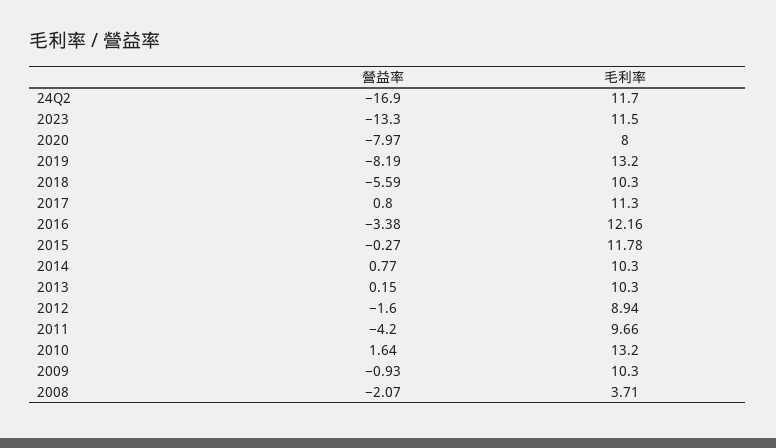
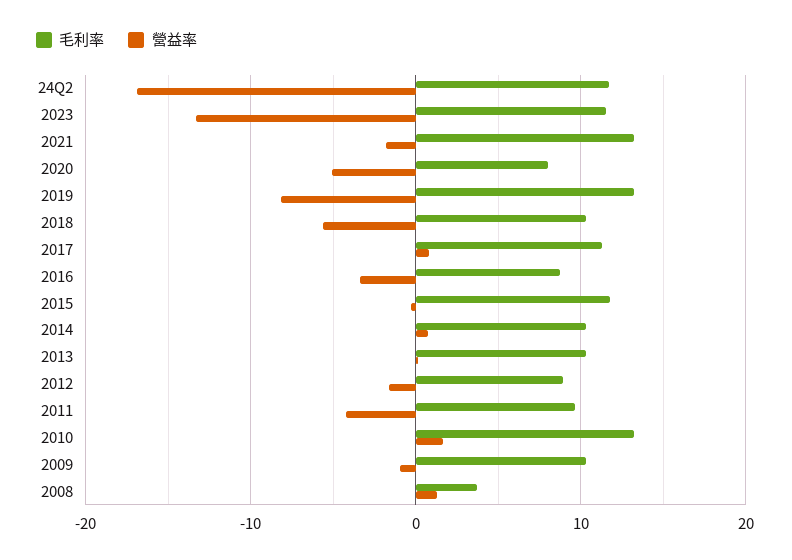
  {
    "營益率": {
      "24Q2": -16.9,
      "2023": -13.3,
-     "2020": -7.97,
+     "2020": -5,
      "2019": -8.19,
      "2018": -5.59,
      "2017": 0.8,
      "2016": -3.38,
      "2015": -0.27,
      "2014": 0.77,
      "2013": 0.15,
      "2012": -1.6,
      "2011": -4.2,
      "2010": 1.64,
      "2009": -0.93,
-     "2008": -2.07
+     "2008": 1,
+     "2021": -2
    },
    "毛利率": {
      "24Q2": 11.7,
      "2023": 11.5,
      "2020": 8,
      "2019": 13.2,
      "2018": 10.3,
      "2017": 11.3,
-     "2016": 12.16,
+     "2016": 9,
      "2015": 11.78,
      "2014": 10.3,
      "2013": 10.3,
      "2012": 8.94,
      "2011": 9.66,
      "2010": 13.2,
      "2009": 10.3,
-     "2008": 3.71
+     "2008": 3.71,
+     "2021": 13
    }
  }

